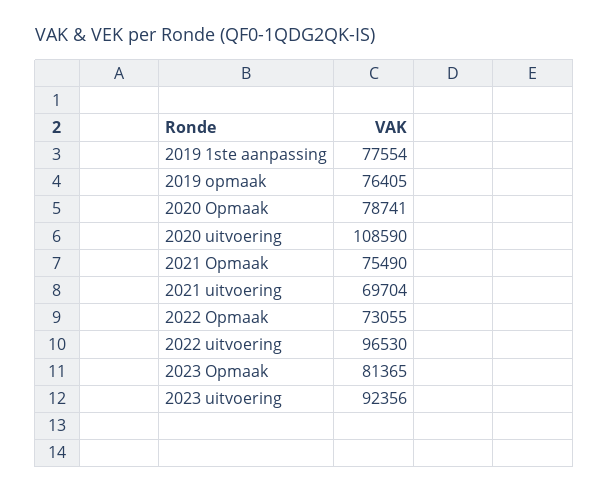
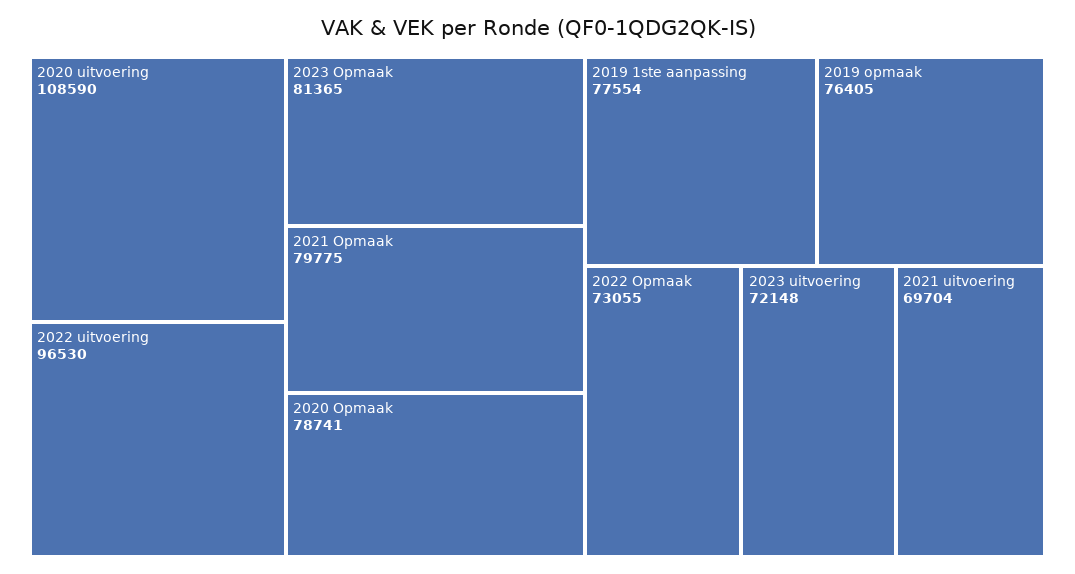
  {
    "2019 1ste aanpassing": 77554,
    "2019 opmaak": 76405,
    "2020 Opmaak": 78741,
    "2020 uitvoering": 108590,
-   "2021 Opmaak": 75490,
+   "2021 Opmaak": 79775,
    "2021 uitvoering": 69704,
    "2022 Opmaak": 73055,
    "2022 uitvoering": 96530,
    "2023 Opmaak": 81365,
-   "2023 uitvoering": 92356
+   "2023 uitvoering": 72148
  }

